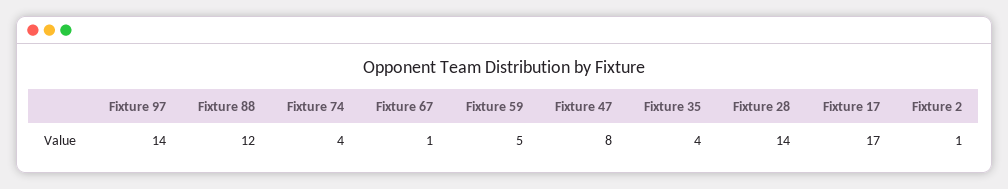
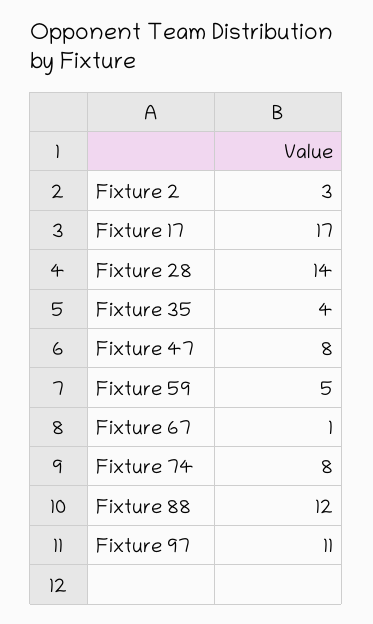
  {
-   "Fixture 97": 14,
+   "Fixture 97": 11,
    "Fixture 88": 12,
-   "Fixture 74": 4,
+   "Fixture 74": 8,
    "Fixture 67": 1,
    "Fixture 59": 5,
    "Fixture 47": 8,
    "Fixture 35": 4,
    "Fixture 28": 14,
    "Fixture 17": 17,
-   "Fixture 2": 1
+   "Fixture 2": 3
  }

